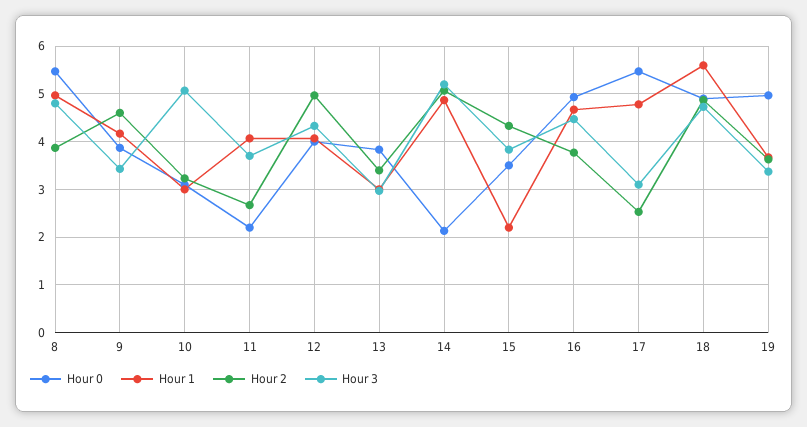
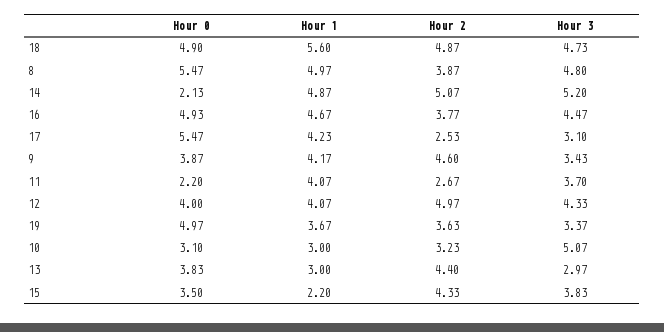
  {
    "Hour 0": {
      "8": 5.47,
      "9": 3.87,
      "10": 3.1,
      "11": 2.2,
      "12": 4,
      "13": 3.83,
      "14": 2.13,
      "15": 3.5,
      "16": 4.93,
      "17": 5.47,
      "18": 4.9,
      "19": 4.97
    },
    "Hour 1": {
      "8": 4.97,
      "9": 4.17,
      "10": 3,
      "11": 4.07,
      "12": 4.07,
      "13": 3,
      "14": 4.87,
      "15": 2.2,
      "16": 4.67,
-     "17": 4.8,
+     "17": 4.23,
      "18": 5.6,
      "19": 3.67
    },
    "Hour 2": {
      "8": 3.87,
      "9": 4.6,
      "10": 3.23,
      "11": 2.67,
      "12": 4.97,
-     "13": 3.4,
+     "13": 4.4,
      "14": 5.07,
      "15": 4.33,
      "16": 3.77,
      "17": 2.53,
      "18": 4.87,
      "19": 3.63
    },
    "Hour 3": {
      "8": 4.8,
      "9": 3.43,
      "10": 5.07,
      "11": 3.7,
      "12": 4.33,
      "13": 2.97,
      "14": 5.2,
      "15": 3.83,
      "16": 4.47,
      "17": 3.1,
      "18": 4.73,
      "19": 3.37
    }
  }

